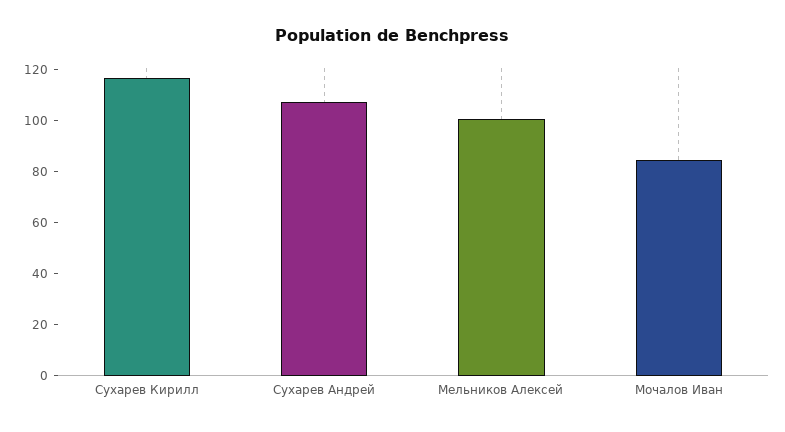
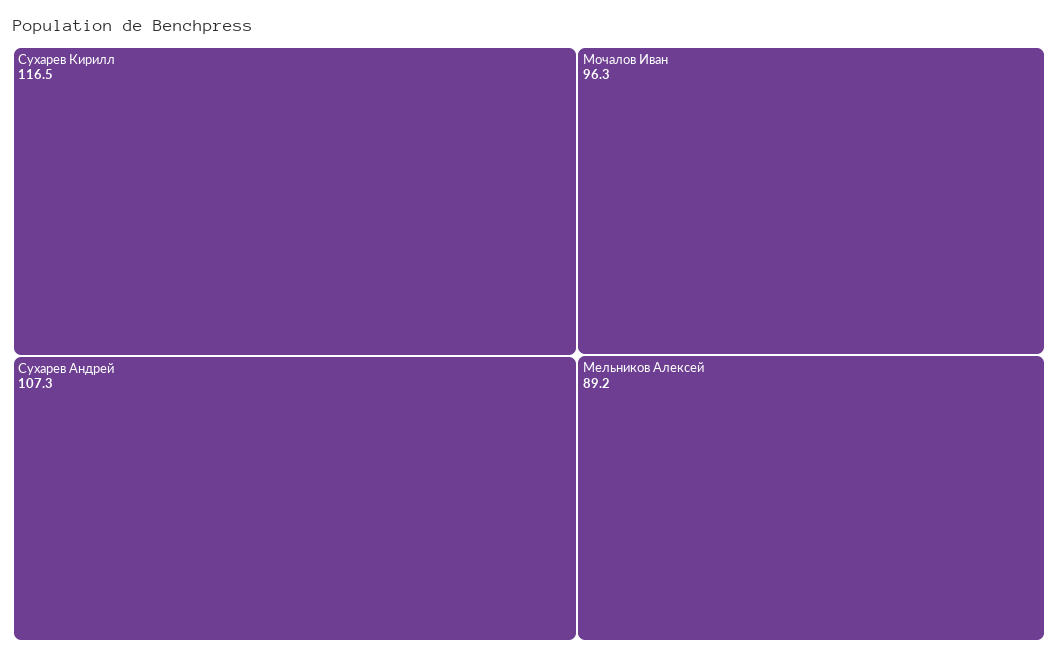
  {
    "Сухарев Кирилл": 116.5,
    "Сухарев Андрей": 107.3,
-   "Мельников Алексей": 100,
+   "Мельников Алексей": 89.2,
-   "Мочалов Иван": 85
+   "Мочалов Иван": 96.3
  }

